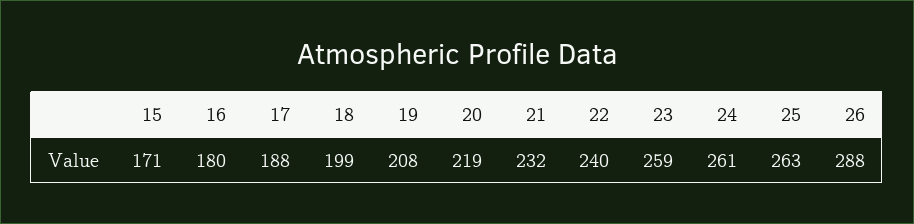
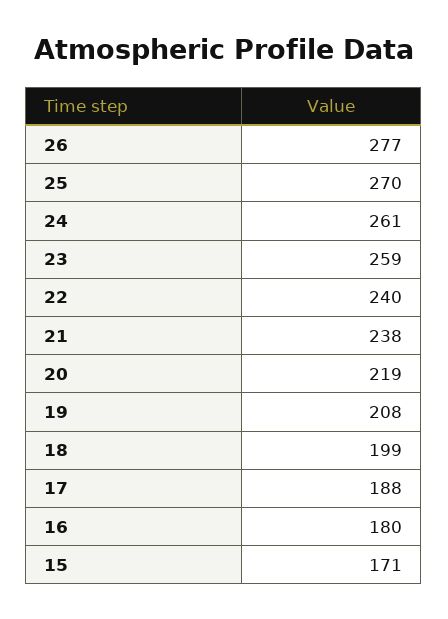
  {
    "15": 171,
    "16": 180,
    "17": 188,
    "18": 199,
    "19": 208,
    "20": 219,
-   "21": 232,
+   "21": 238,
    "22": 240,
    "23": 259,
    "24": 261,
-   "25": 263,
+   "25": 270,
-   "26": 288
+   "26": 277
  }

